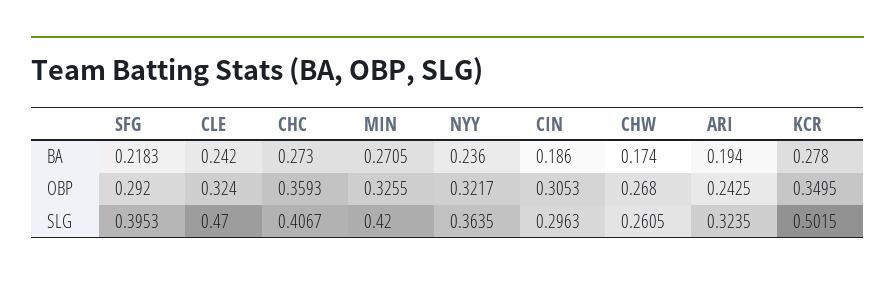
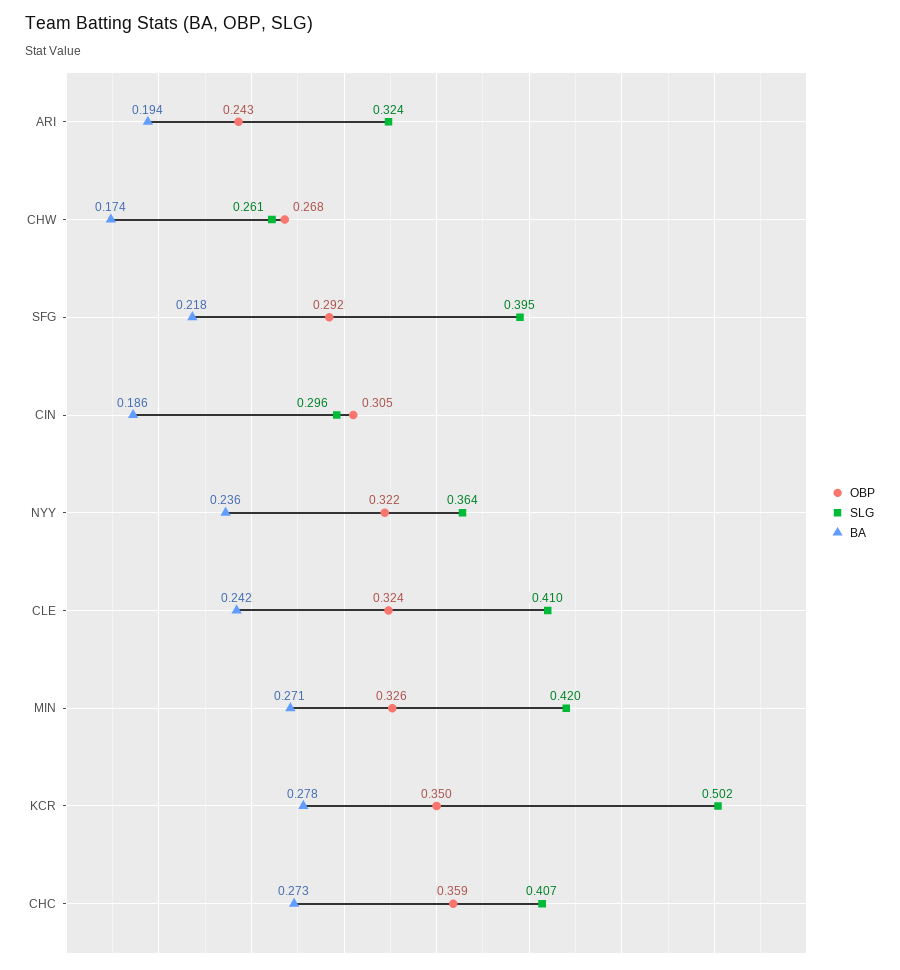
  {
    "BA": {
      "SFG": 0.2183,
      "CLE": 0.242,
      "CHC": 0.273,
      "MIN": 0.2705,
      "NYY": 0.236,
      "CIN": 0.186,
      "CHW": 0.174,
      "ARI": 0.194,
      "KCR": 0.278
    },
    "OBP": {
      "SFG": 0.292,
      "CLE": 0.324,
      "CHC": 0.3593,
      "MIN": 0.3255,
      "NYY": 0.3217,
      "CIN": 0.3053,
      "CHW": 0.268,
      "ARI": 0.2425,
      "KCR": 0.3495
    },
    "SLG": {
      "SFG": 0.3953,
-     "CLE": 0.47,
+     "CLE": 0.41,
      "CHC": 0.4067,
      "MIN": 0.42,
      "NYY": 0.3635,
      "CIN": 0.2963,
      "CHW": 0.2605,
      "ARI": 0.3235,
      "KCR": 0.5015
    }
  }

